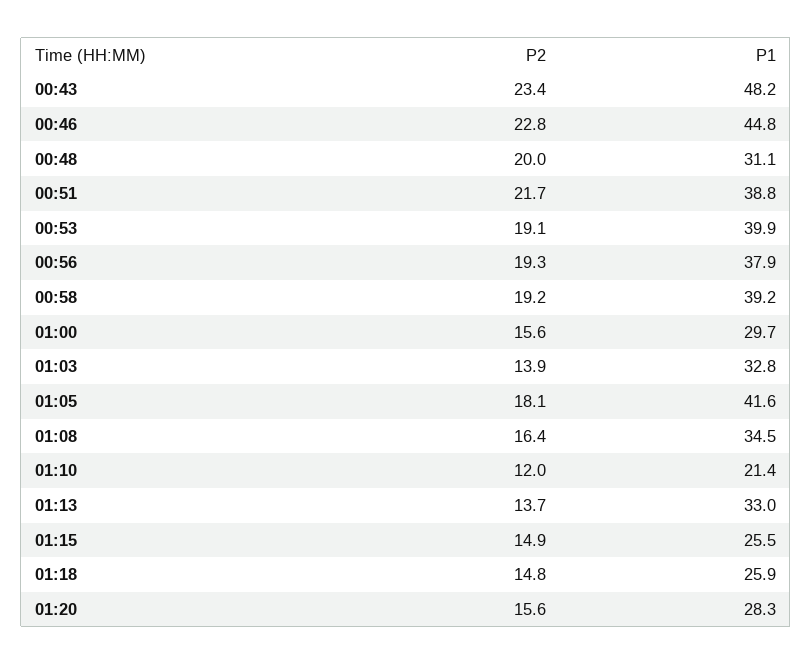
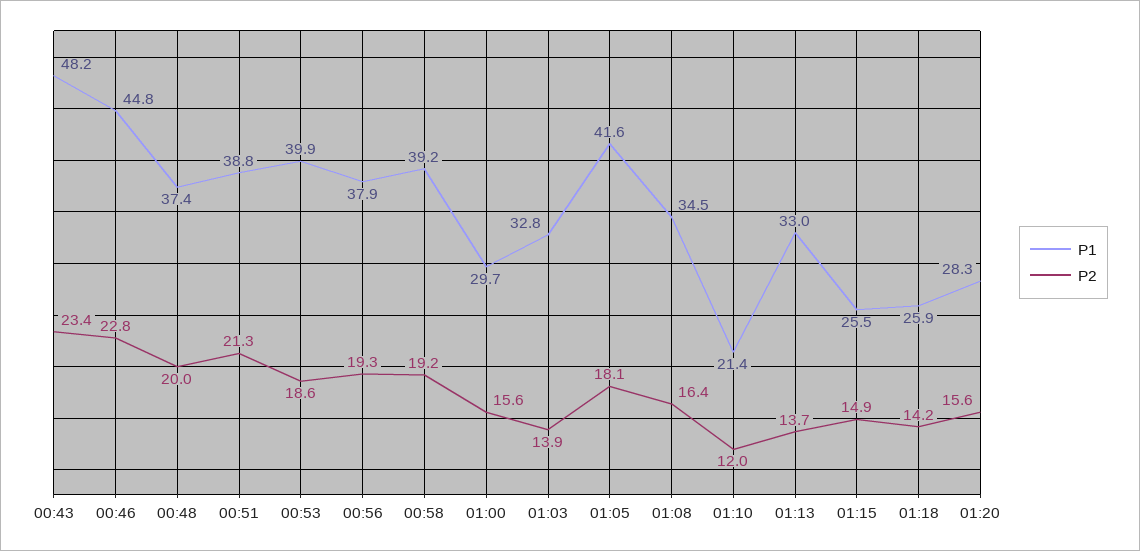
  {
    "P2": {
      "00:43": 23.4,
      "00:46": 22.8,
      "00:48": 20,
-     "00:51": 21.7,
+     "00:51": 21.3,
-     "00:53": 19.1,
+     "00:53": 18.6,
      "00:56": 19.3,
      "00:58": 19.2,
      "01:00": 15.6,
      "01:03": 13.9,
      "01:05": 18.1,
      "01:08": 16.4,
      "01:10": 12,
      "01:13": 13.7,
      "01:15": 14.9,
-     "01:18": 14.8,
+     "01:18": 14.2,
      "01:20": 15.6
    },
    "P1": {
      "00:43": 48.2,
      "00:46": 44.8,
-     "00:48": 31.1,
+     "00:48": 37.4,
      "00:51": 38.8,
      "00:53": 39.9,
      "00:56": 37.9,
      "00:58": 39.2,
      "01:00": 29.7,
      "01:03": 32.8,
      "01:05": 41.6,
      "01:08": 34.5,
      "01:10": 21.4,
      "01:13": 33,
      "01:15": 25.5,
      "01:18": 25.9,
      "01:20": 28.3
    }
  }

